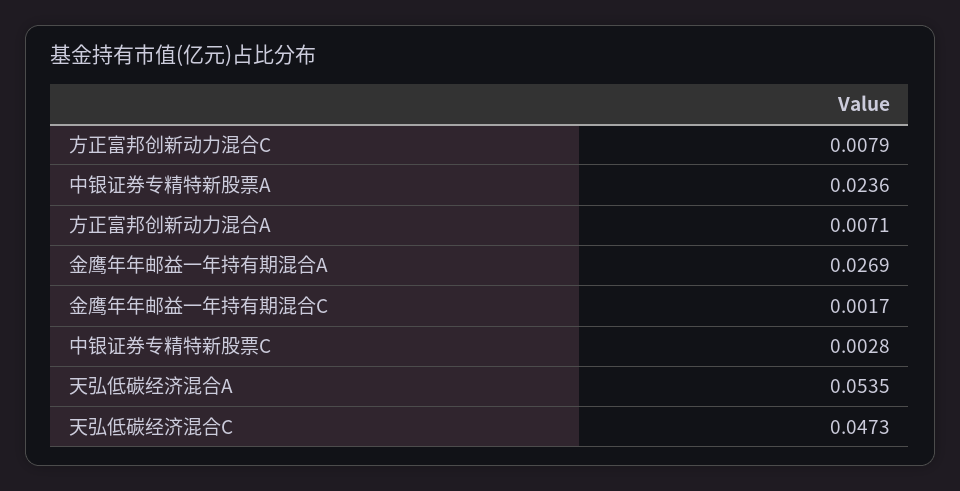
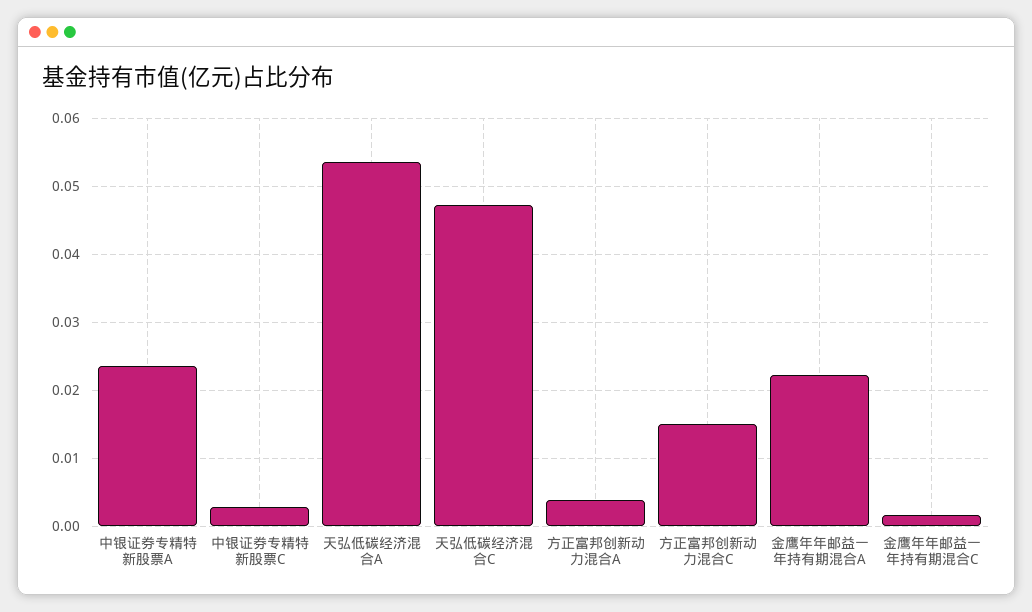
  {
-   "方正富邦创新动力混合C": 0.0079,
+   "方正富邦创新动力混合C": 0.015,
    "中银证券专精特新股票A": 0.0236,
-   "方正富邦创新动力混合A": 0.0071,
+   "方正富邦创新动力混合A": 0.004,
-   "金鹰年年邮益一年持有期混合A": 0.0269,
+   "金鹰年年邮益一年持有期混合A": 0.022,
    "金鹰年年邮益一年持有期混合C": 0.0017,
    "中银证券专精特新股票C": 0.0028,
    "天弘低碳经济混合A": 0.0535,
    "天弘低碳经济混合C": 0.0473
  }

